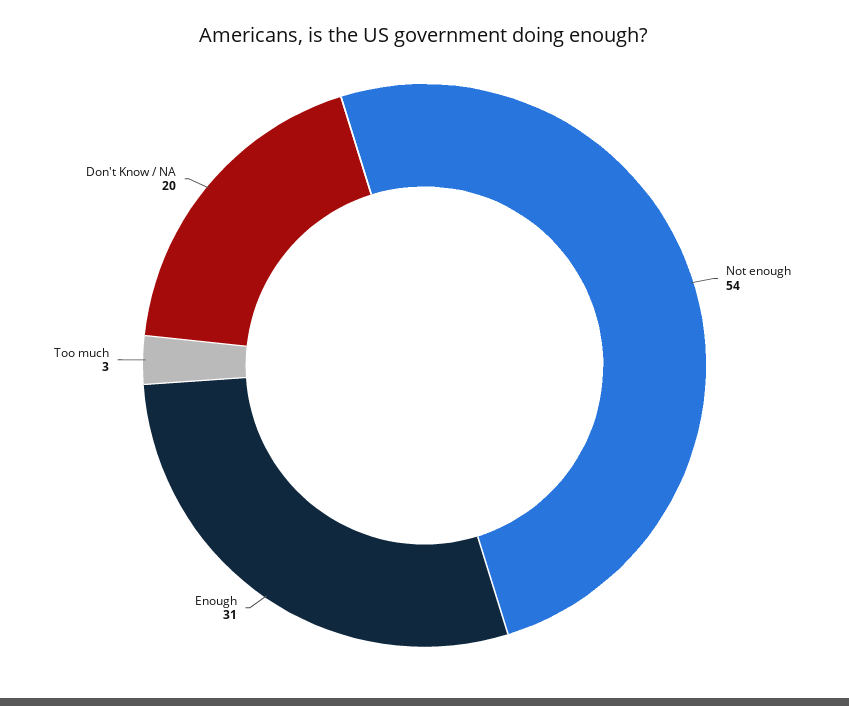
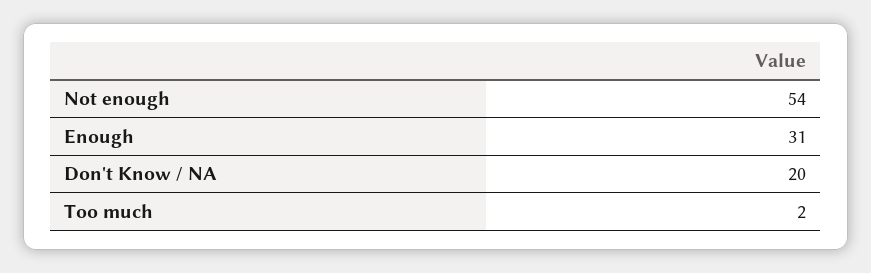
  {
    "Not enough": 54,
    "Enough": 31,
-   "Too much": 3,
+   "Too much": 2,
    "Don't Know / NA": 20
  }

